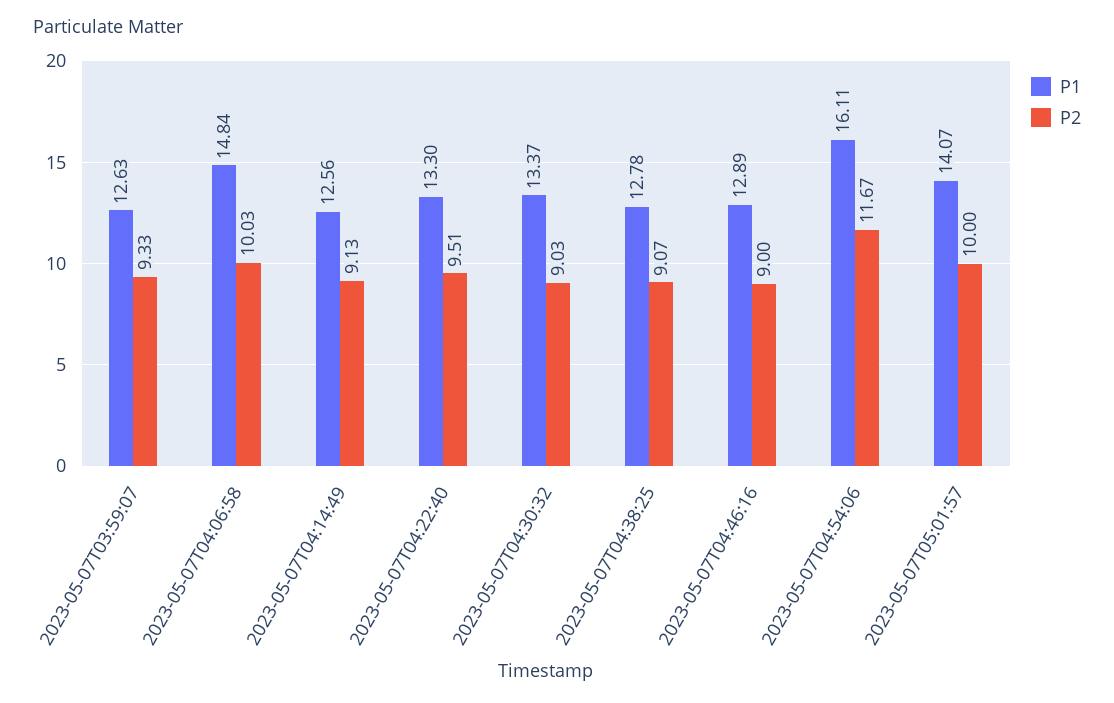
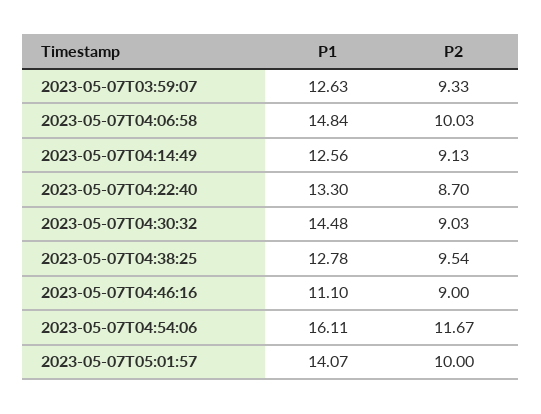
  {
    "P1": {
      "2023-05-07T03:59:07": 12.63,
      "2023-05-07T04:06:58": 14.84,
      "2023-05-07T04:14:49": 12.56,
      "2023-05-07T04:22:40": 13.3,
-     "2023-05-07T04:30:32": 13.37,
+     "2023-05-07T04:30:32": 14.48,
      "2023-05-07T04:38:25": 12.78,
-     "2023-05-07T04:46:16": 12.89,
+     "2023-05-07T04:46:16": 11.1,
      "2023-05-07T04:54:06": 16.11,
      "2023-05-07T05:01:57": 14.07
    },
    "P2": {
      "2023-05-07T03:59:07": 9.33,
      "2023-05-07T04:06:58": 10.03,
      "2023-05-07T04:14:49": 9.13,
-     "2023-05-07T04:22:40": 9.51,
+     "2023-05-07T04:22:40": 8.7,
      "2023-05-07T04:30:32": 9.03,
-     "2023-05-07T04:38:25": 9.07,
+     "2023-05-07T04:38:25": 9.54,
      "2023-05-07T04:46:16": 9,
      "2023-05-07T04:54:06": 11.67,
      "2023-05-07T05:01:57": 10
    }
  }

